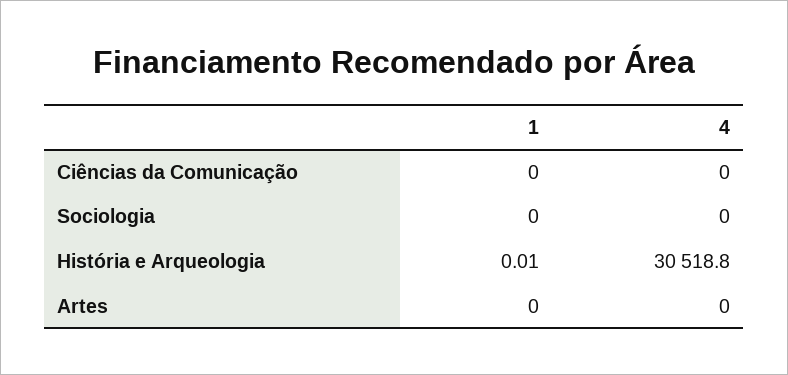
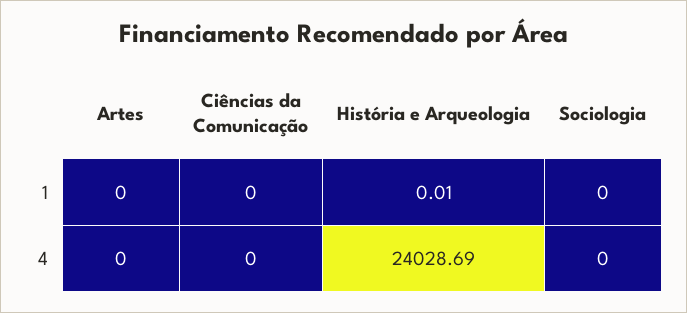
  {
    "1": {
      "Ciências da Comunicação": 0,
      "Sociologia": 0,
      "História e Arqueologia": 0.01,
      "Artes": 0
    },
    "4": {
      "Ciências da Comunicação": 0,
      "Sociologia": 0,
-     "História e Arqueologia": 30518.8,
+     "História e Arqueologia": 24028.69,
      "Artes": 0
    }
  }

